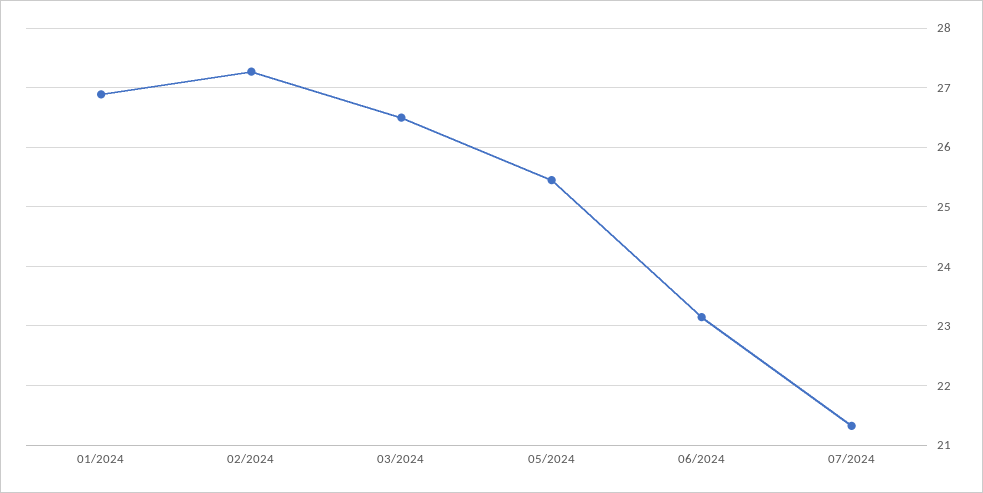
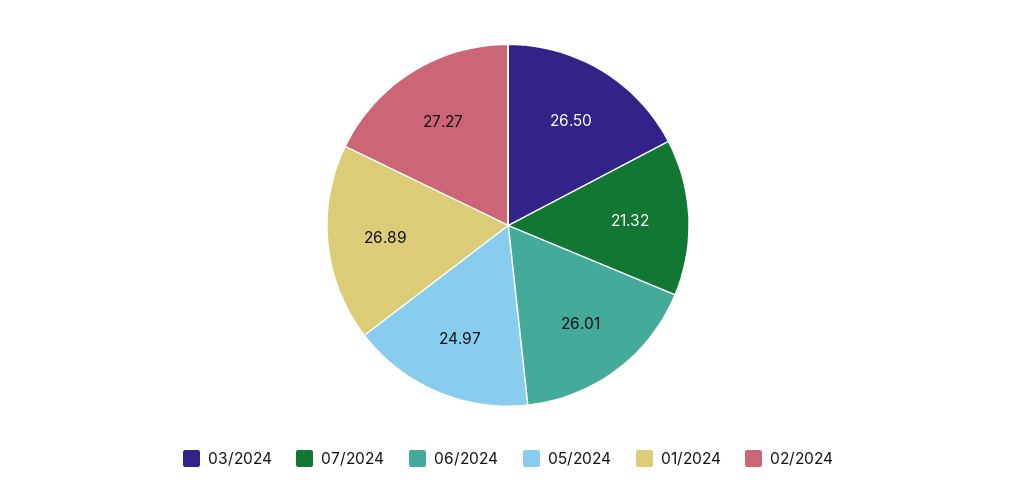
  {
    "01/2024": 26.89,
    "02/2024": 27.27,
    "03/2024": 26.5,
-   "05/2024": 25.4,
+   "05/2024": 24.97,
-   "06/2024": 23.2,
+   "06/2024": 26.01,
    "07/2024": 21.32
  }

